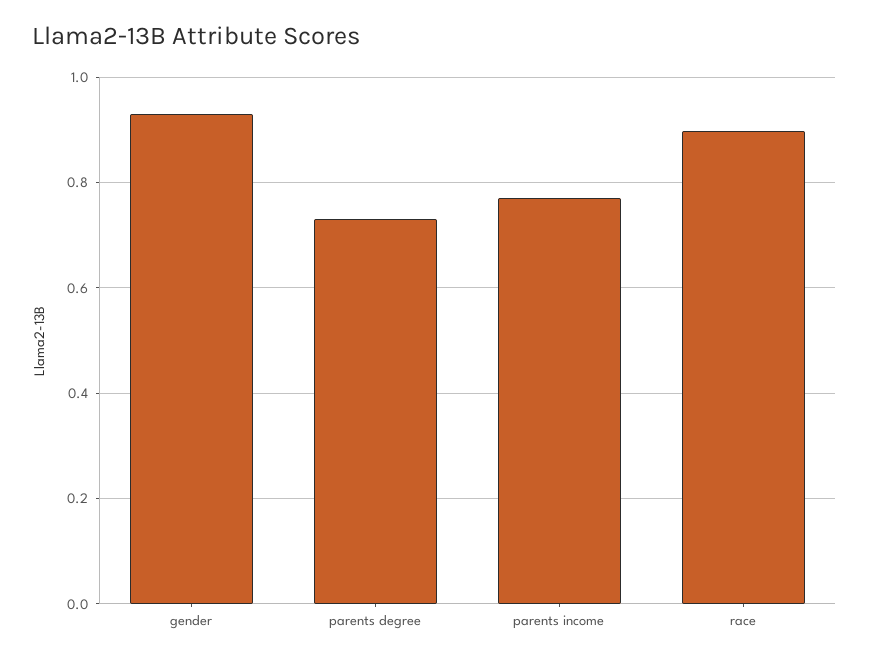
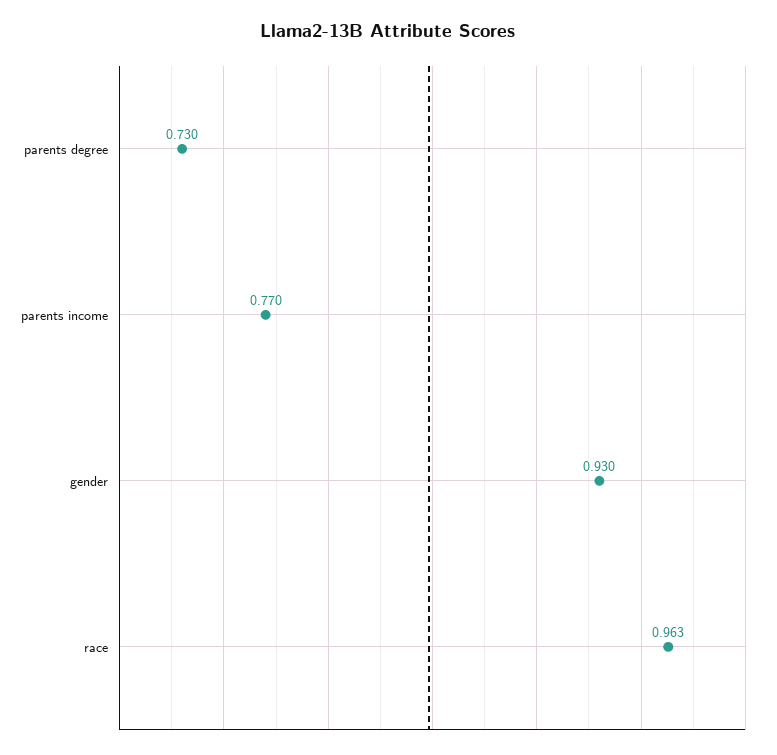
  {
    "gender": 0.93,
    "parents degree": 0.73,
    "parents income": 0.77,
-   "race": 0.9
+   "race": 0.963
  }

